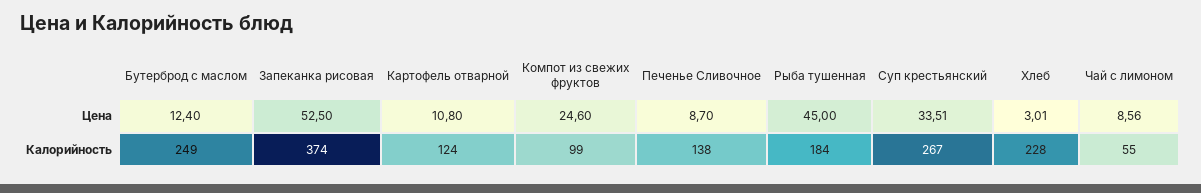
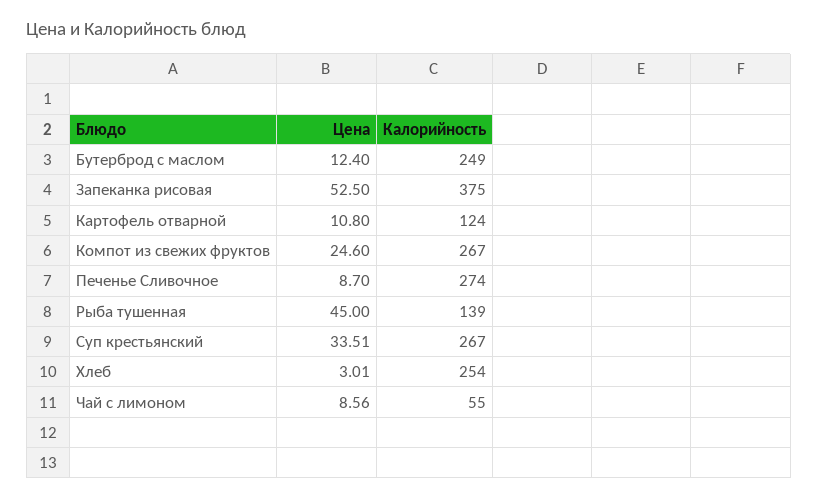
  {
    "Бутерброд с маслом": {
      "Цена": 12.4,
      "Калорийность": 249
    },
    "Запеканка рисовая": {
      "Цена": 52.5,
-     "Калорийность": 374
+     "Калорийность": 375
    },
    "Картофель отварной": {
      "Цена": 10.8,
      "Калорийность": 124
    },
    "Компот из свежих фруктов": {
      "Цена": 24.6,
-     "Калорийность": 99
+     "Калорийность": 267
    },
    "Печенье Сливочное": {
      "Цена": 8.7,
-     "Калорийность": 138
+     "Калорийность": 274
    },
    "Рыба тушенная": {
      "Цена": 45,
-     "Калорийность": 184
+     "Калорийность": 139
    },
    "Суп крестьянский": {
      "Цена": 33.51,
      "Калорийность": 267
    },
    "Хлеб": {
      "Цена": 3.01,
-     "Калорийность": 228
+     "Калорийность": 254
    },
    "Чай с лимоном": {
      "Цена": 8.56,
      "Калорийность": 55
    }
  }

